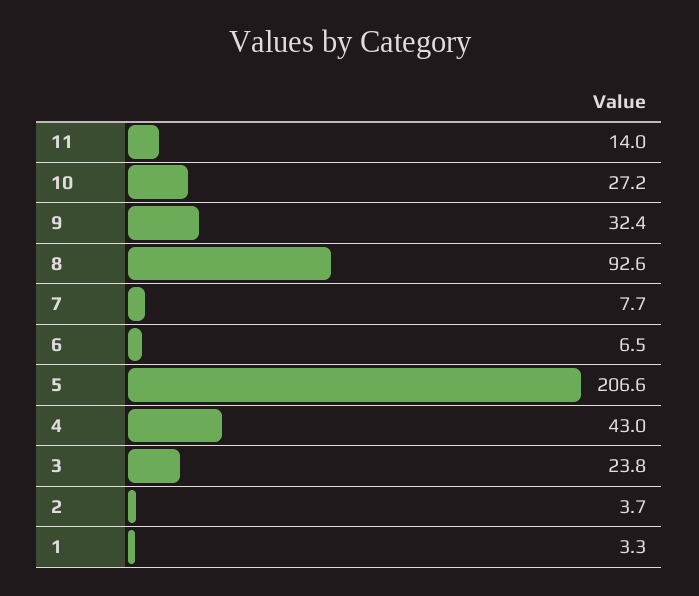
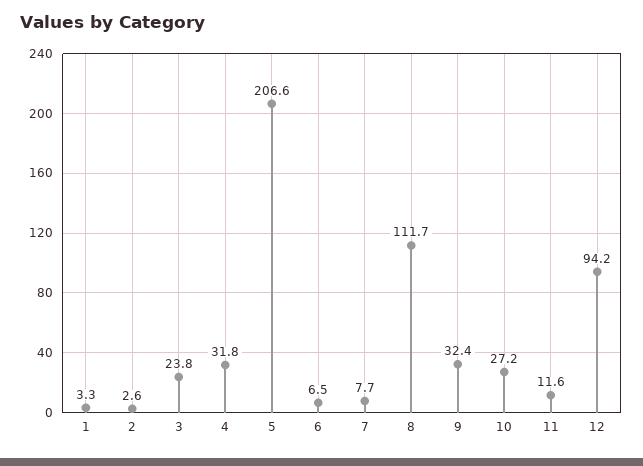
  {
-   "11": 14,
+   "11": 11.6,
    "10": 27.2,
    "9": 32.4,
-   "8": 92.6,
+   "8": 111.7,
    "7": 7.7,
    "6": 6.5,
    "5": 206.6,
-   "4": 43,
+   "4": 31.8,
    "3": 23.8,
-   "2": 3.7,
+   "2": 2.6,
-   "1": 3.3
+   "1": 3.3,
+   "12": 94.2
  }

